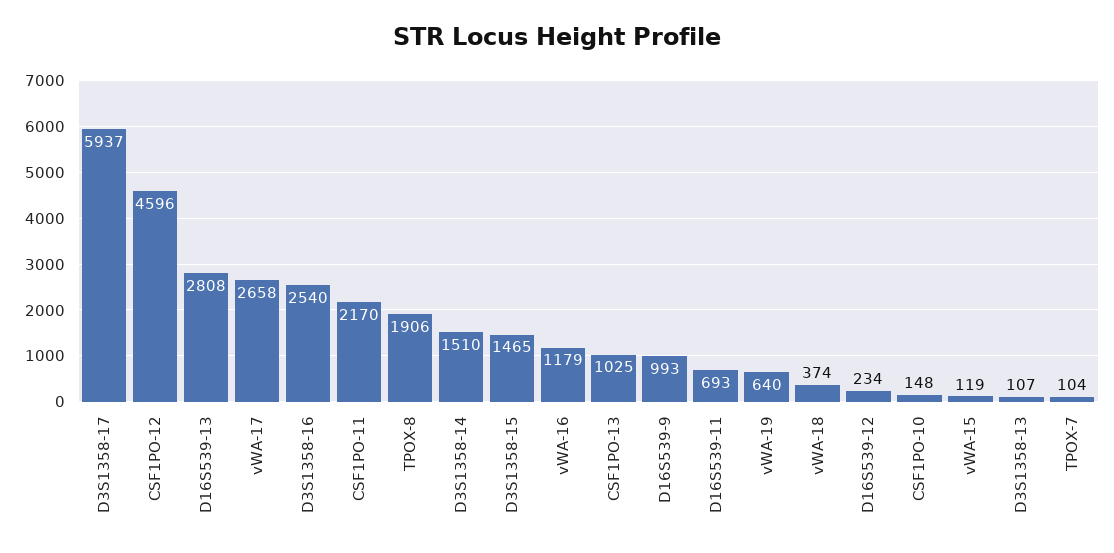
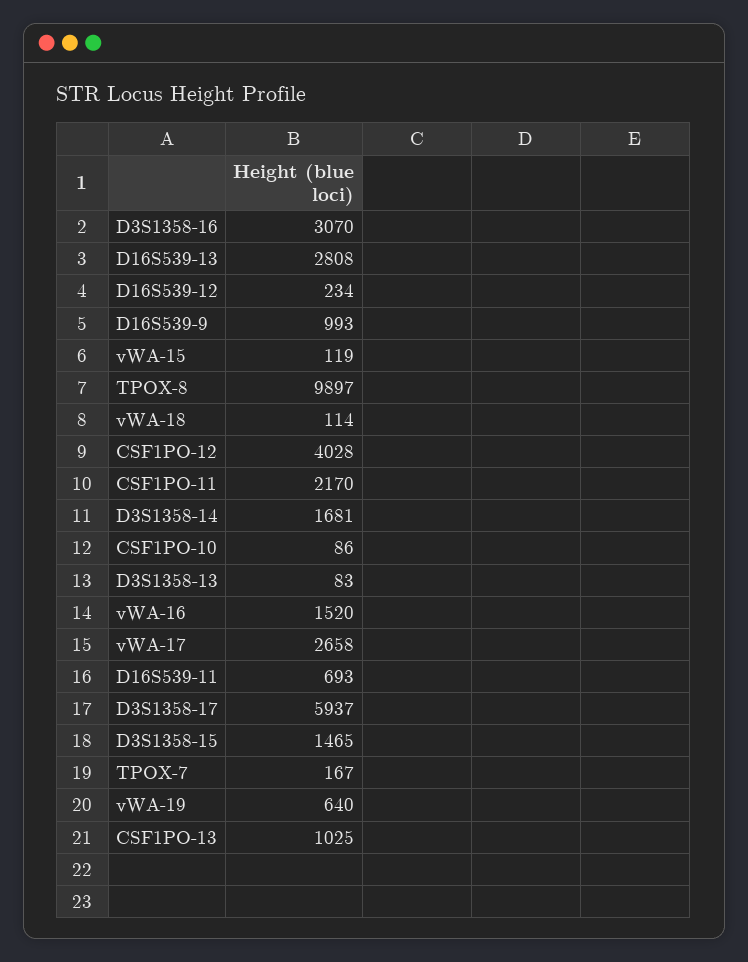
  {
    "D3S1358-17": 5937,
-   "CSF1PO-12": 4596,
+   "CSF1PO-12": 4028,
    "D16S539-13": 2808,
    "vWA-17": 2658,
-   "D3S1358-16": 2540,
+   "D3S1358-16": 3070,
    "CSF1PO-11": 2170,
-   "TPOX-8": 1906,
+   "TPOX-8": 9897,
-   "D3S1358-14": 1510,
+   "D3S1358-14": 1681,
    "D3S1358-15": 1465,
-   "vWA-16": 1179,
+   "vWA-16": 1520,
    "CSF1PO-13": 1025,
    "D16S539-9": 993,
    "D16S539-11": 693,
    "vWA-19": 640,
-   "vWA-18": 374,
+   "vWA-18": 114,
    "D16S539-12": 234,
-   "CSF1PO-10": 148,
+   "CSF1PO-10": 86,
    "vWA-15": 119,
-   "D3S1358-13": 107,
+   "D3S1358-13": 83,
-   "TPOX-7": 104
+   "TPOX-7": 167
  }

